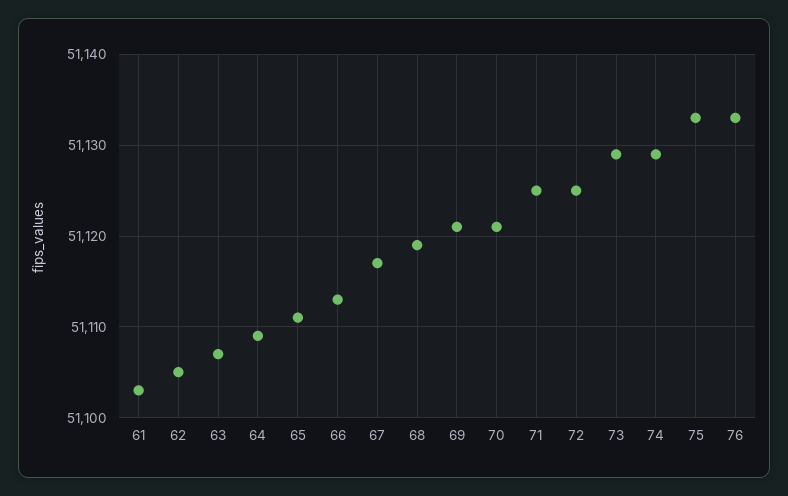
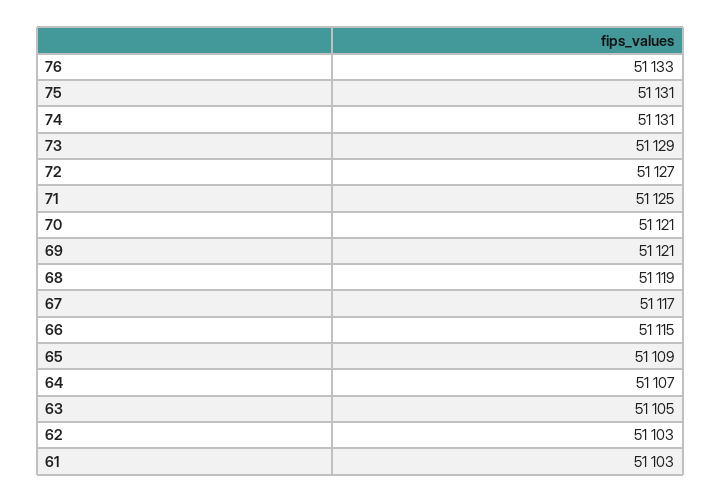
  {
    "61": 51103,
-   "62": 51105,
+   "62": 51103,
-   "63": 51107,
+   "63": 51105,
-   "64": 51109,
+   "64": 51107,
-   "65": 51111,
+   "65": 51109,
-   "66": 51113,
+   "66": 51115,
    "67": 51117,
    "68": 51119,
    "69": 51121,
    "70": 51121,
    "71": 51125,
-   "72": 51125,
+   "72": 51127,
    "73": 51129,
-   "74": 51129,
+   "74": 51131,
-   "75": 51133,
+   "75": 51131,
    "76": 51133
  }

